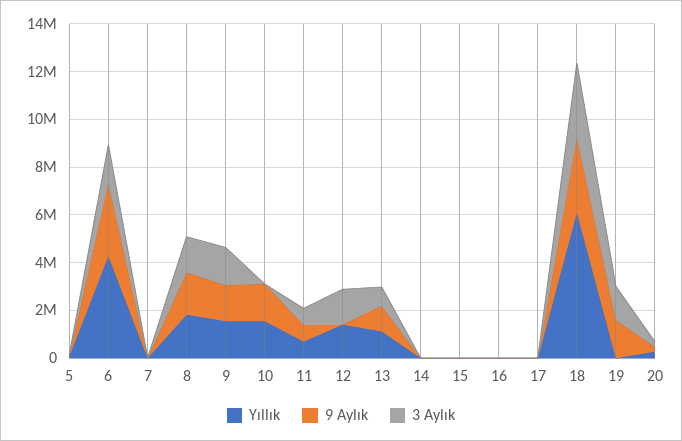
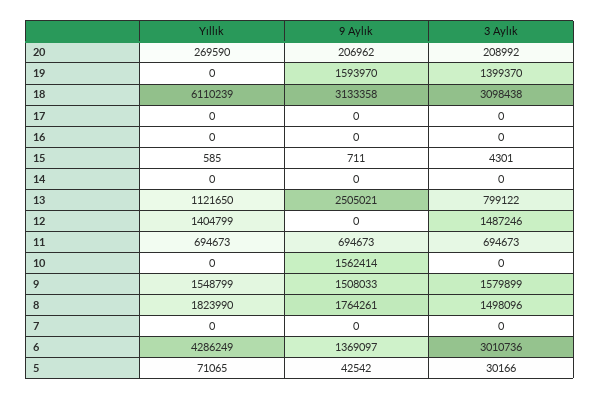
  {
    "Yıllık": {
      "5": 71065,
      "6": 4286249,
      "7": 0,
      "8": 1823990,
      "9": 1548799,
-     "10": 1500000,
+     "10": 0,
      "11": 694673,
      "12": 1404799,
      "13": 1121650,
      "14": 0,
      "15": 585,
      "16": 0,
      "17": 0,
      "18": 6110239,
      "19": 0,
      "20": 269590
    },
    "9 Aylık": {
      "5": 42542,
-     "6": 3000000,
+     "6": 1369097,
      "7": 0,
      "8": 1764261,
      "9": 1508033,
      "10": 1562414,
      "11": 694673,
      "12": 0,
-     "13": 1000000,
+     "13": 2505021,
      "14": 0,
      "15": 711,
      "16": 0,
      "17": 0,
      "18": 3133358,
      "19": 1593970,
      "20": 206962
    },
    "3 Aylık": {
      "5": 30166,
-     "6": 1500000,
+     "6": 3010736,
      "7": 0,
      "8": 1498096,
      "9": 1579899,
      "10": 0,
      "11": 694673,
      "12": 1487246,
      "13": 799122,
      "14": 0,
      "15": 4301,
      "16": 0,
      "17": 0,
      "18": 3098438,
      "19": 1399370,
      "20": 208992
    }
  }

